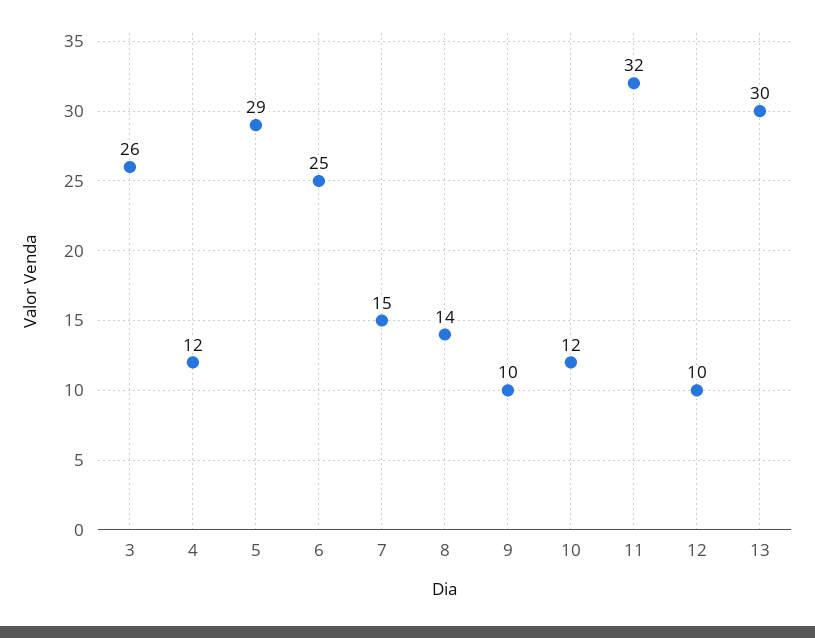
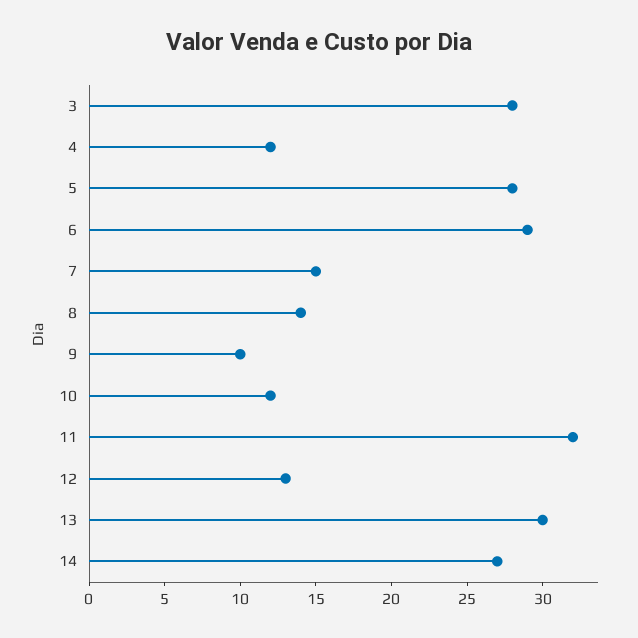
  {
-   "3": 26,
+   "3": 28,
    "4": 12,
-   "5": 29,
+   "5": 28,
-   "6": 25,
+   "6": 29,
    "7": 15,
    "8": 14,
    "9": 10,
    "10": 12,
    "11": 32,
-   "12": 10,
+   "12": 13,
-   "13": 30
+   "13": 30,
+   "14": 27
  }

